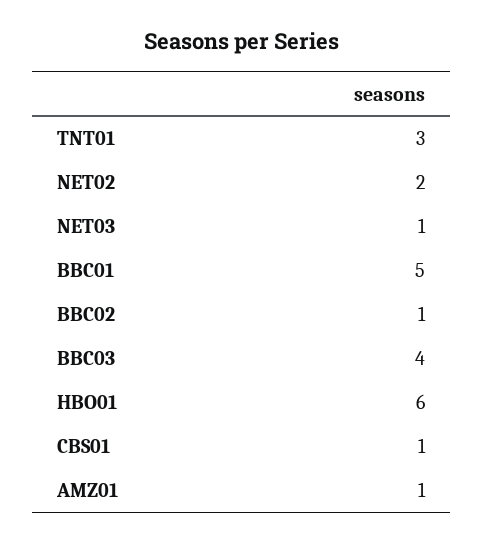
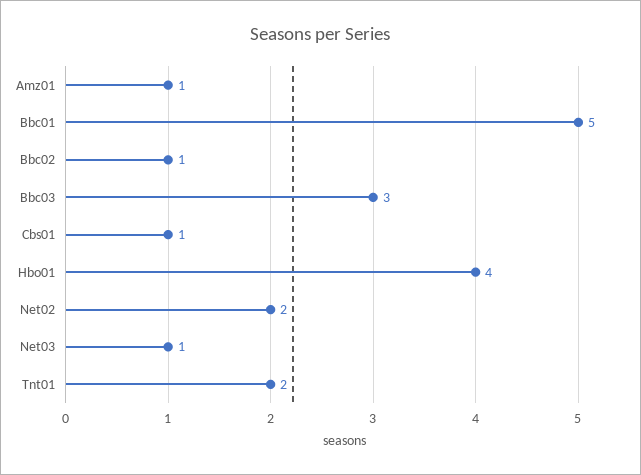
  {
-   "TNT01": 3,
+   "TNT01": 2,
    "NET02": 2,
    "NET03": 1,
    "BBC01": 5,
    "BBC02": 1,
-   "BBC03": 4,
+   "BBC03": 3,
-   "HBO01": 6,
+   "HBO01": 4,
    "CBS01": 1,
    "AMZ01": 1
  }

